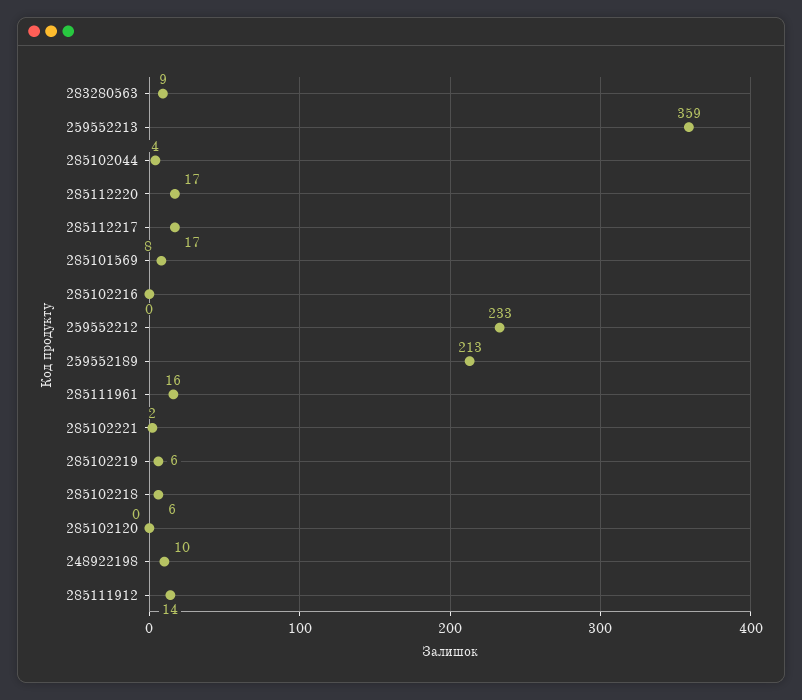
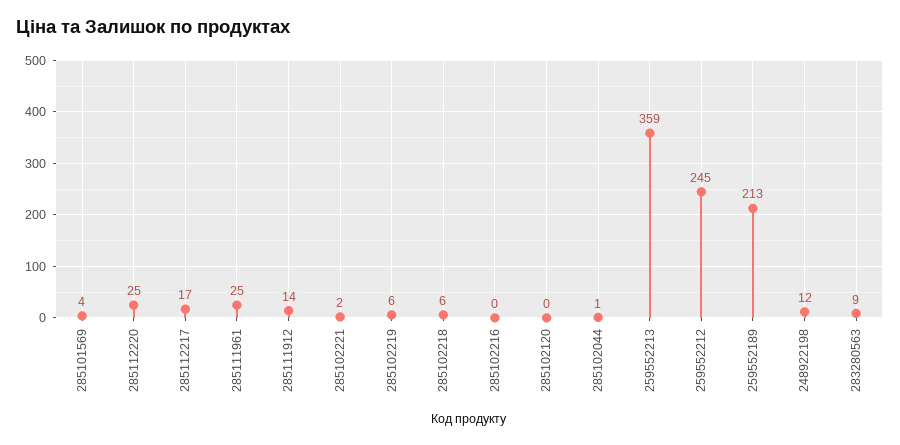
  {
    "283280563": 9,
    "259552213": 359,
-   "285102044": 4,
+   "285102044": 1,
-   "285112220": 17,
+   "285112220": 25,
    "285112217": 17,
-   "285101569": 8,
+   "285101569": 4,
    "285102216": 0,
-   "259552212": 233,
+   "259552212": 245,
    "259552189": 213,
-   "285111961": 16,
+   "285111961": 25,
    "285102221": 2,
    "285102219": 6,
    "285102218": 6,
    "285102120": 0,
-   "248922198": 10,
+   "248922198": 12,
    "285111912": 14
  }

